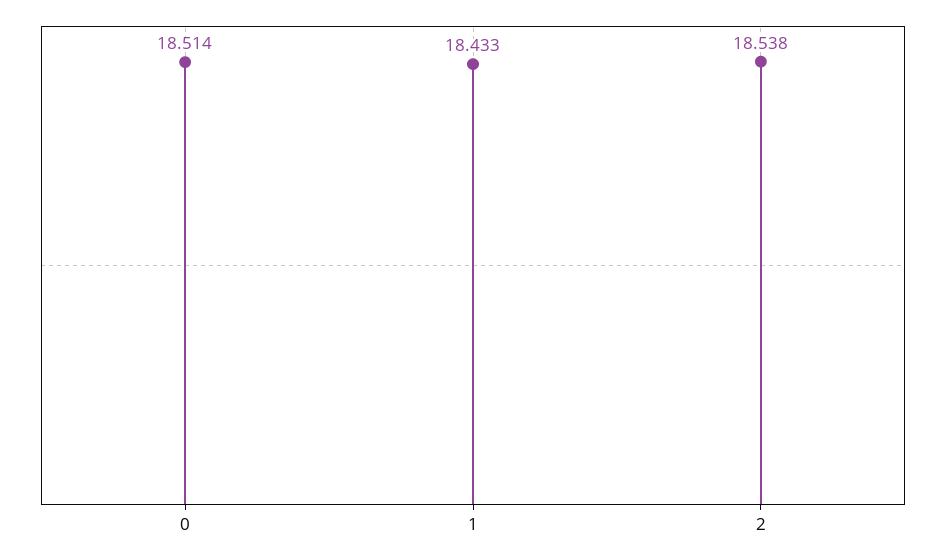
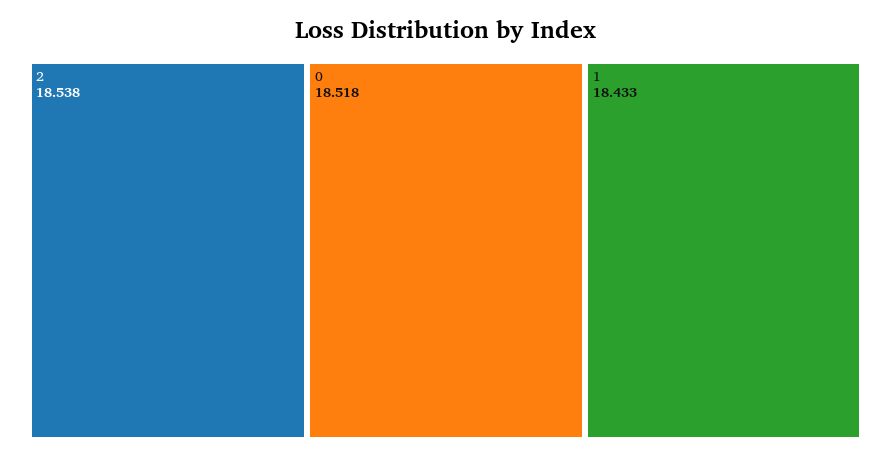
  {
-   "0": 18.514,
+   "0": 18.518,
    "1": 18.433,
    "2": 18.538
  }

